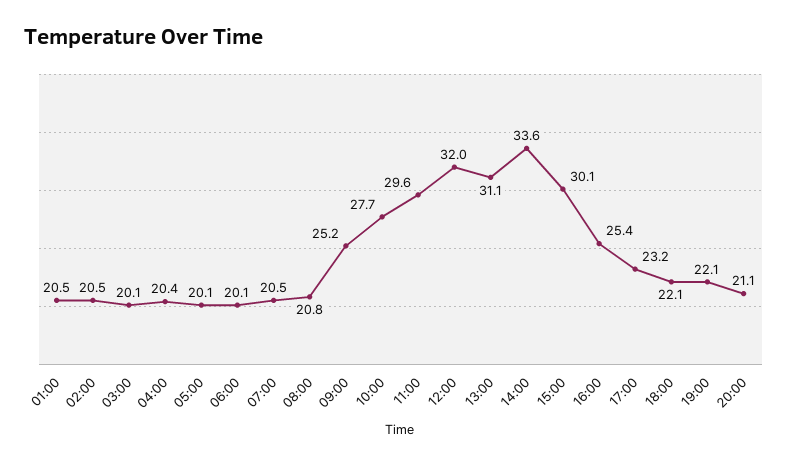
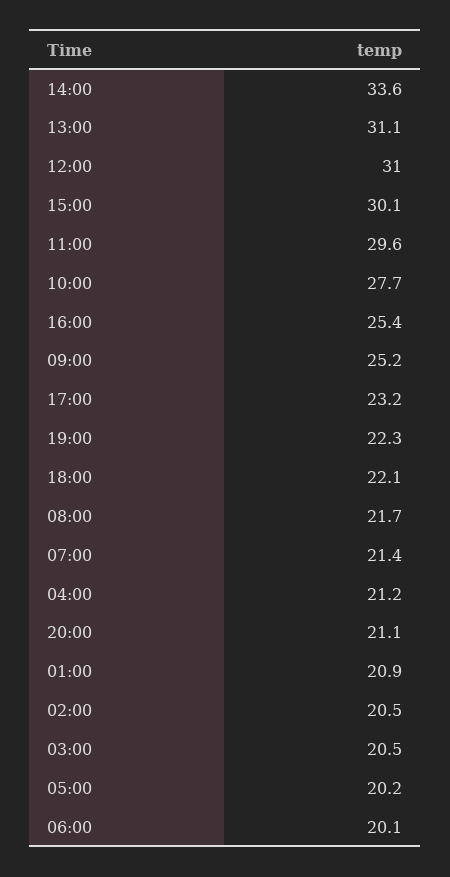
  {
-   "01:00": 20.5,
+   "01:00": 20.9,
    "02:00": 20.5,
-   "03:00": 20.1,
+   "03:00": 20.5,
-   "04:00": 20.4,
+   "04:00": 21.2,
-   "05:00": 20.1,
+   "05:00": 20.2,
    "06:00": 20.1,
-   "07:00": 20.5,
+   "07:00": 21.4,
-   "08:00": 20.8,
+   "08:00": 21.7,
    "09:00": 25.2,
    "10:00": 27.7,
    "11:00": 29.6,
-   "12:00": 32,
+   "12:00": 31,
    "13:00": 31.1,
    "14:00": 33.6,
    "15:00": 30.1,
    "16:00": 25.4,
    "17:00": 23.2,
    "18:00": 22.1,
-   "19:00": 22.1,
+   "19:00": 22.3,
    "20:00": 21.1
  }

